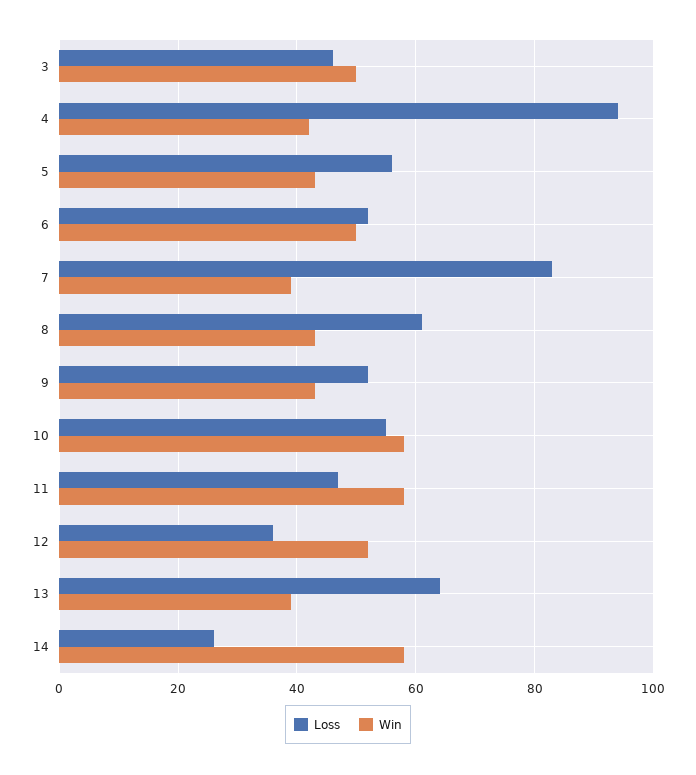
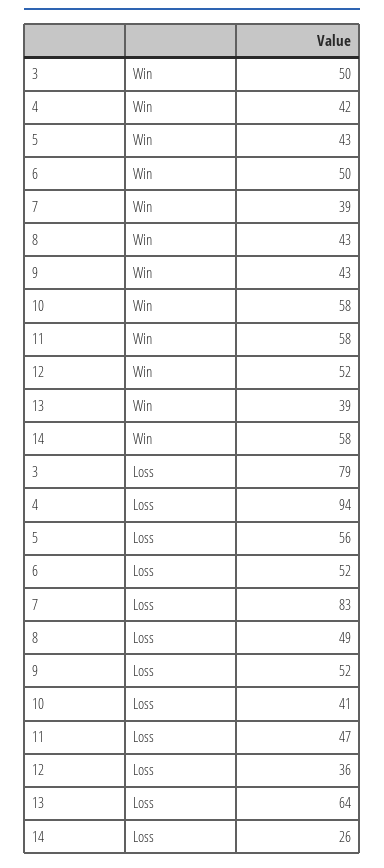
  {
    "Loss": {
-     "3": 45,
+     "3": 79,
      "4": 94,
      "5": 56,
      "6": 52,
      "7": 83,
-     "8": 60,
+     "8": 49,
      "9": 52,
-     "10": 55,
+     "10": 41,
      "11": 47,
      "12": 36,
      "13": 64,
      "14": 26
    },
    "Win": {
      "3": 50,
      "4": 42,
      "5": 43,
      "6": 50,
      "7": 39,
      "8": 43,
      "9": 43,
      "10": 58,
      "11": 58,
      "12": 52,
      "13": 39,
      "14": 58
    }
  }

